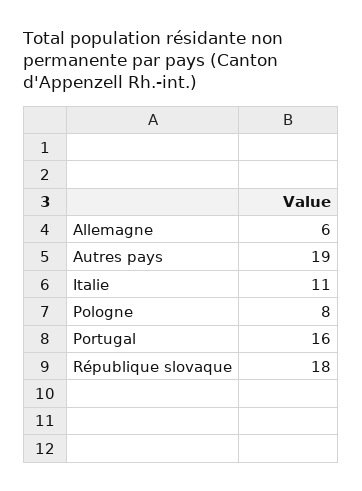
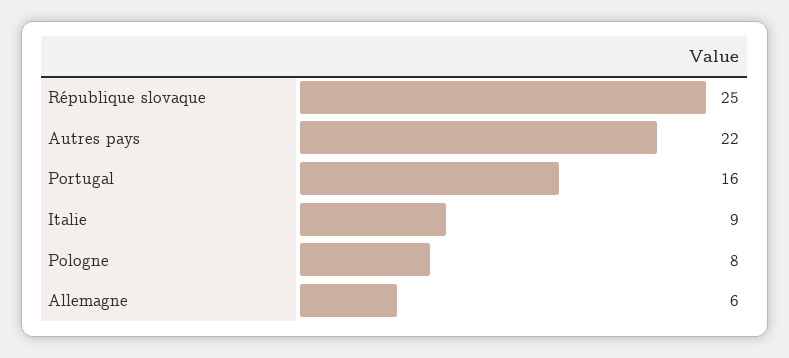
  {
    "Allemagne": 6,
-   "Autres pays": 19,
+   "Autres pays": 22,
-   "Italie": 11,
+   "Italie": 9,
    "Pologne": 8,
    "Portugal": 16,
-   "République slovaque": 18
+   "République slovaque": 25
  }

